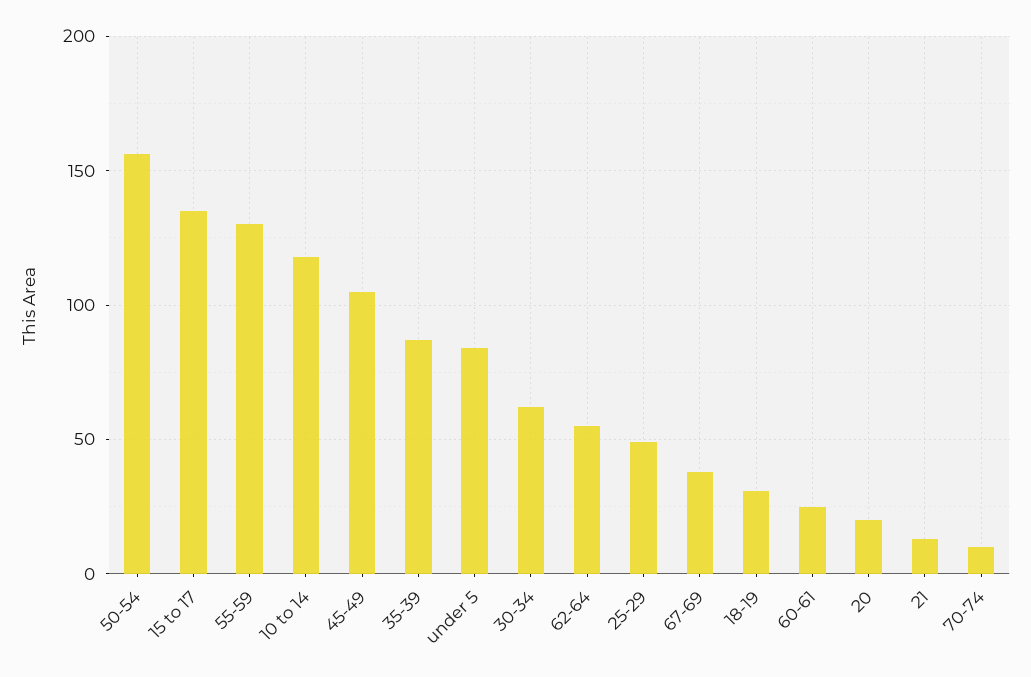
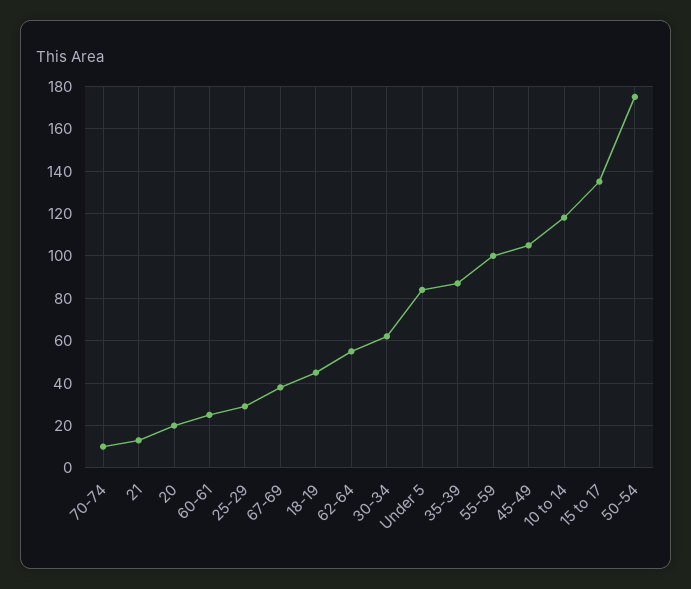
  {
-   "50-54": 155,
+   "50-54": 175,
    "15 to 17": 135,
-   "55-59": 130,
+   "55-59": 100,
    "10 to 14": 120,
    "45-49": 105,
    "35-39": 85,
    "under 5": 85,
    "30-34": 60,
    "62-64": 55,
-   "25-29": 50,
+   "25-29": 30,
    "67-69": 40,
-   "18-19": 30,
+   "18-19": 45,
    "60-61": 25,
    "20": 20,
    "21": 15,
    "70-74": 10
  }

